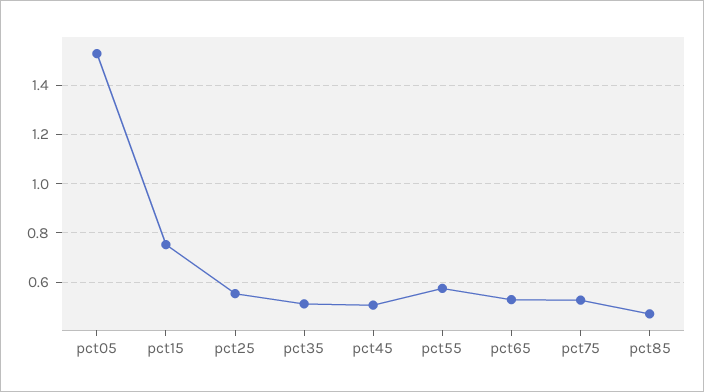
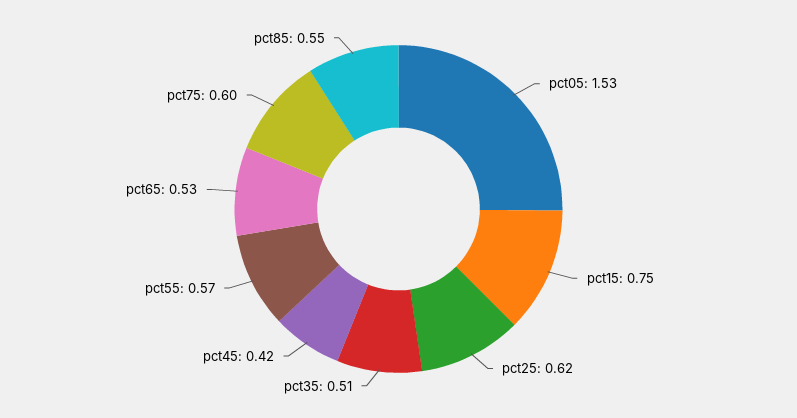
  {
    "pct05": 1.53,
    "pct15": 0.75,
-   "pct25": 0.55,
+   "pct25": 0.62,
    "pct35": 0.51,
-   "pct45": 0.5,
+   "pct45": 0.42,
    "pct55": 0.57,
    "pct65": 0.53,
-   "pct75": 0.525,
+   "pct75": 0.6,
-   "pct85": 0.475
+   "pct85": 0.55
  }

